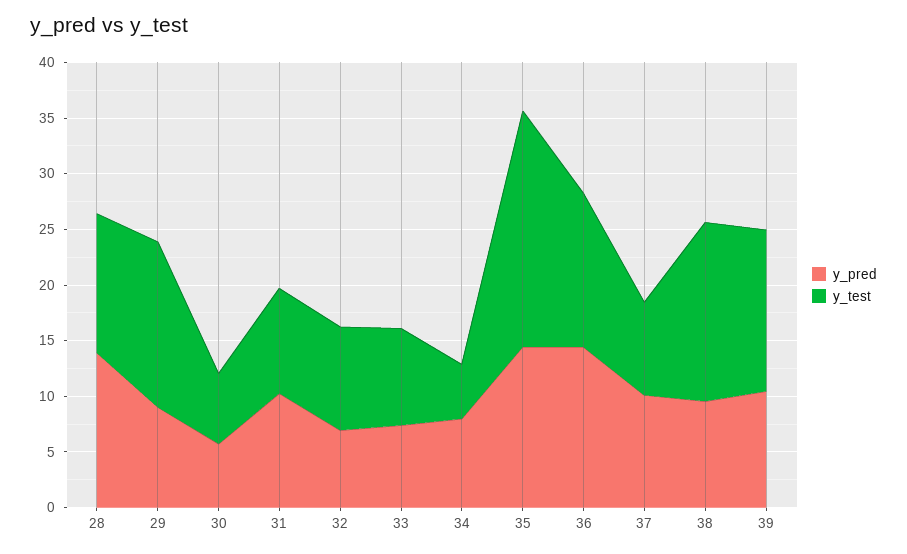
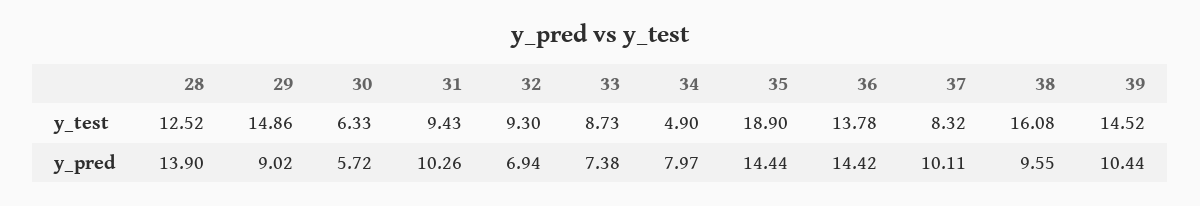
  {
    "y_pred": {
      "28": 13.9,
      "29": 9.02,
      "30": 5.72,
      "31": 10.26,
      "32": 6.94,
      "33": 7.38,
      "34": 7.97,
      "35": 14.44,
      "36": 14.42,
      "37": 10.11,
      "38": 9.55,
      "39": 10.44
    },
    "y_test": {
      "28": 12.52,
      "29": 14.86,
      "30": 6.33,
      "31": 9.43,
      "32": 9.3,
      "33": 8.73,
      "34": 4.9,
-     "35": 21,
+     "35": 18.9,
      "36": 13.78,
      "37": 8.32,
      "38": 16.08,
      "39": 14.52
    }
  }

